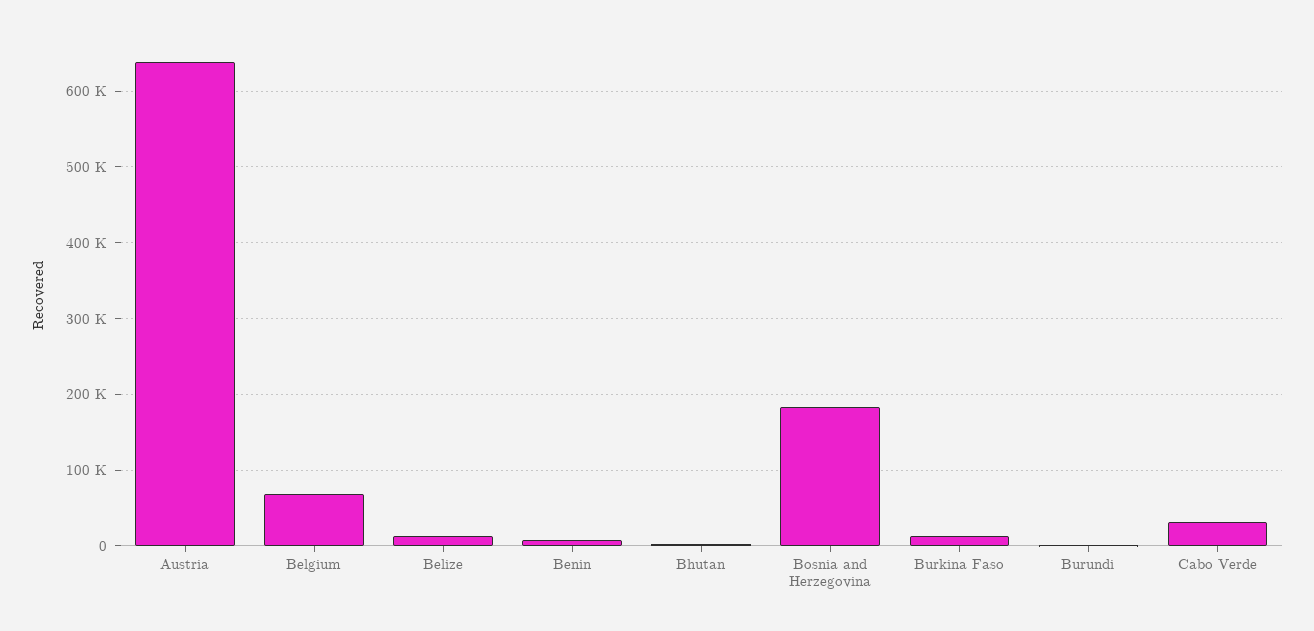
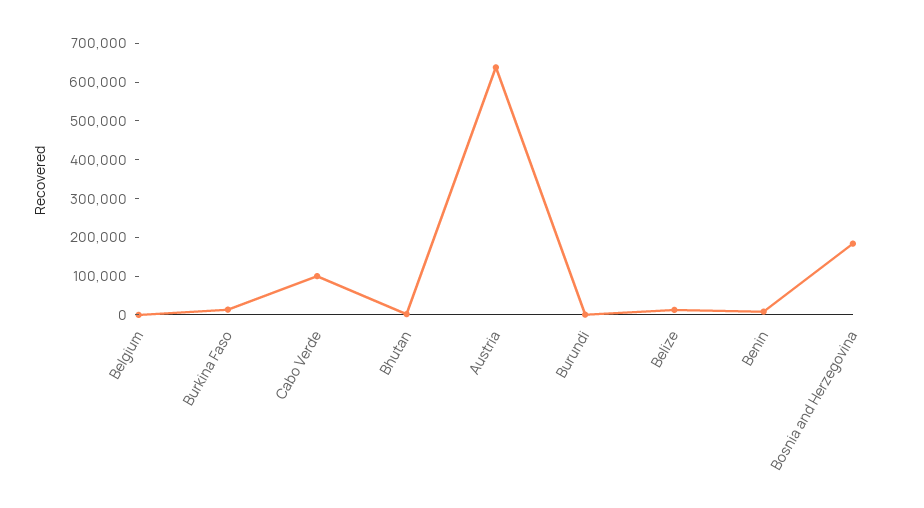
  {
    "Austria": 640000,
-   "Belgium": 70000,
+   "Belgium": 0,
    "Belize": 10000,
    "Benin": 10000,
    "Bhutan": 0,
    "Bosnia and Herzegovina": 180000,
    "Burkina Faso": 10000,
    "Burundi": 0,
-   "Cabo Verde": 30000
+   "Cabo Verde": 100000
  }

